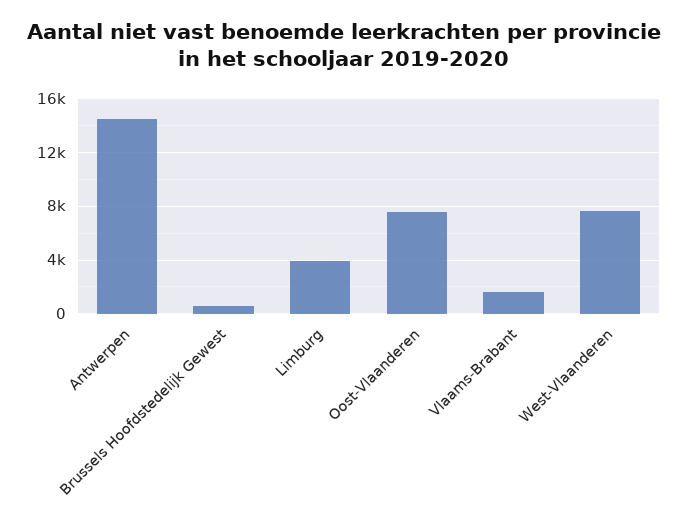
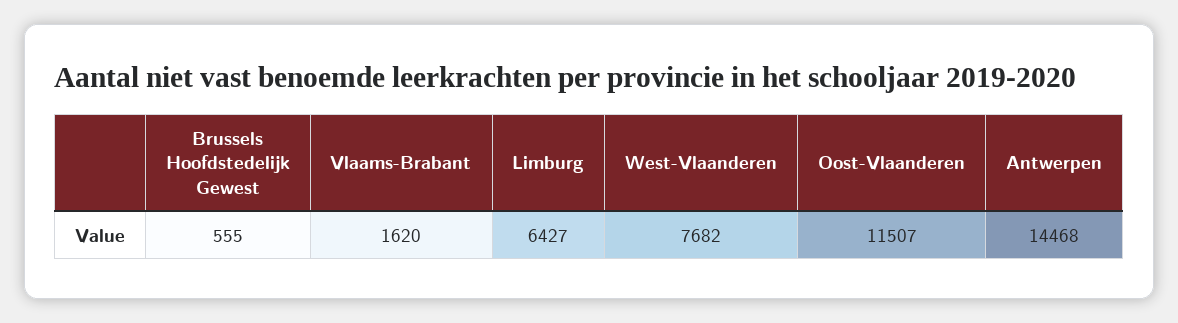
  {
    "Antwerpen": 14468,
    "Brussels Hoofdstedelijk Gewest": 555,
-   "Limburg": 4000,
+   "Limburg": 6427,
-   "Oost-Vlaanderen": 7500,
+   "Oost-Vlaanderen": 11507,
    "Vlaams-Brabant": 1620,
    "West-Vlaanderen": 7682
  }

